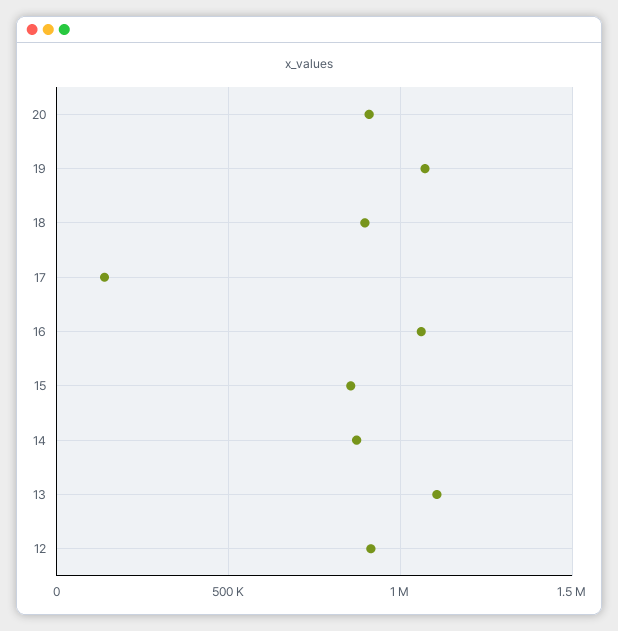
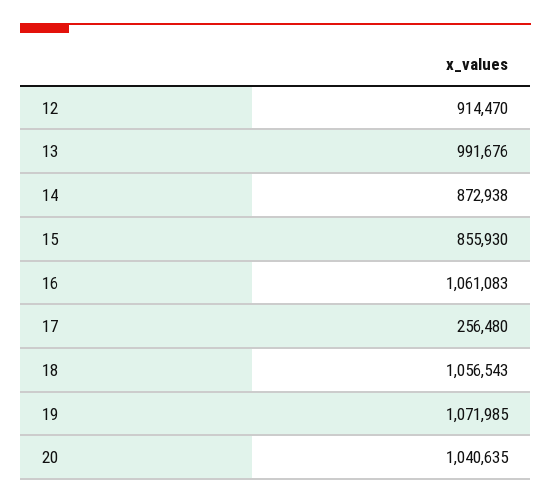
  {
-   "20": 900000,
+   "20": 1040635,
    "19": 1071985,
-   "18": 900000,
+   "18": 1056543,
-   "17": 150000,
+   "17": 256480,
    "16": 1061083,
    "15": 855930,
    "14": 872938,
-   "13": 1100000,
+   "13": 991676,
    "12": 914470
  }

